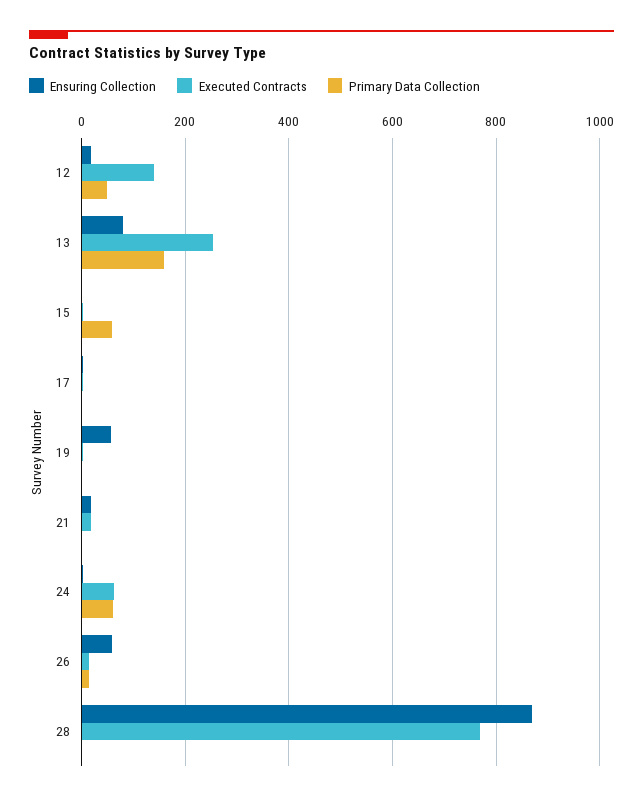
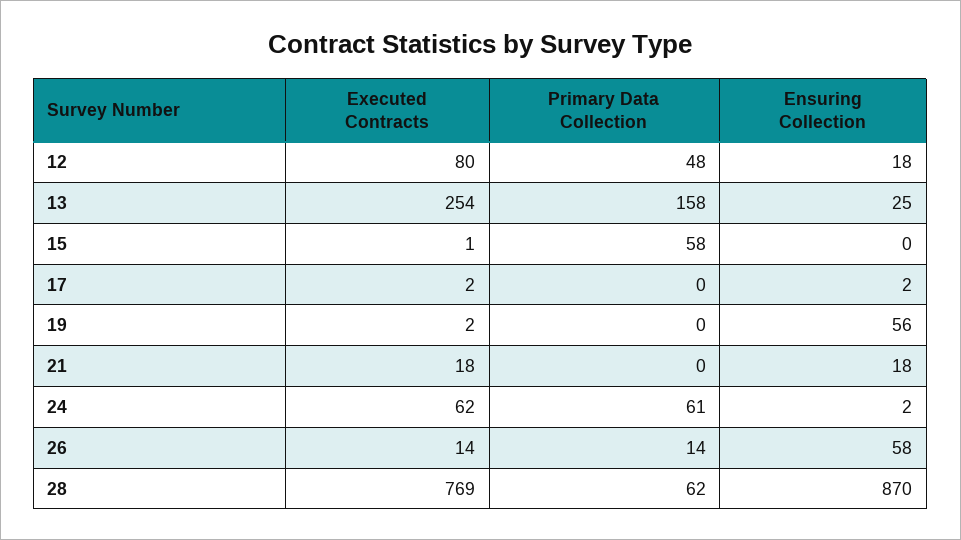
  {
    "Ensuring Collection": {
      "12": 18,
-     "13": 80,
+     "13": 25,
      "15": 0,
      "17": 2,
      "19": 56,
      "21": 18,
      "24": 2,
      "26": 58,
      "28": 870
    },
    "Executed Contracts": {
-     "12": 140,
+     "12": 80,
      "13": 254,
      "15": 1,
      "17": 2,
      "19": 2,
      "21": 18,
      "24": 62,
      "26": 14,
      "28": 769
    },
    "Primary Data Collection": {
      "12": 48,
      "13": 158,
      "15": 58,
      "17": 0,
      "19": 0,
      "21": 0,
      "24": 61,
      "26": 14,
-     "28": 0
+     "28": 62
    }
  }

